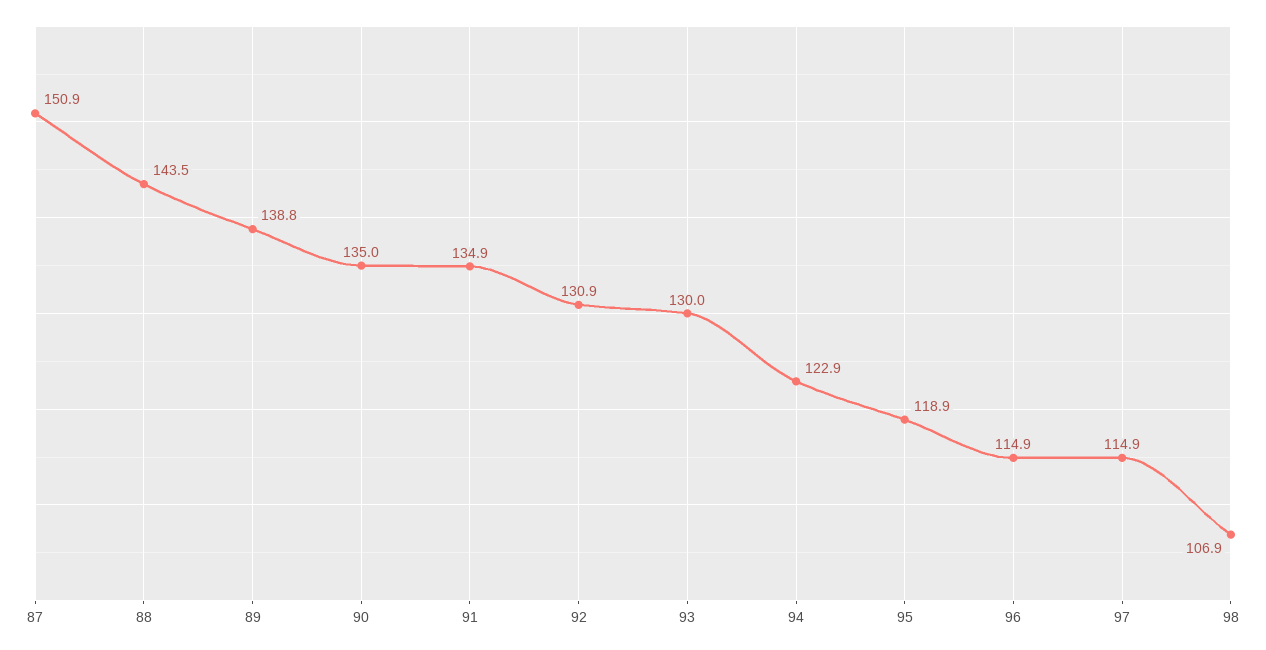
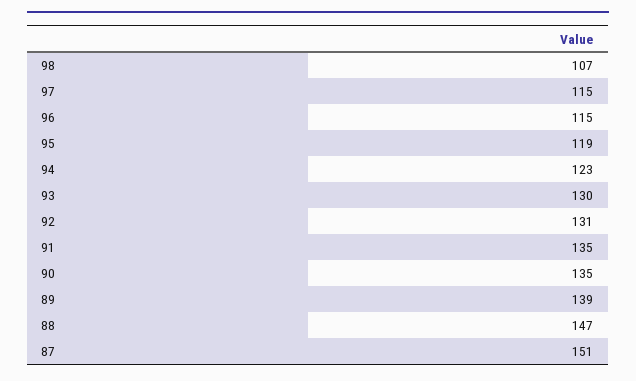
  {
    "87": 150.9,
-   "88": 143.5,
+   "88": 147,
    "89": 138.8,
    "90": 135,
    "91": 134.9,
    "92": 130.9,
    "93": 130,
    "94": 122.9,
    "95": 118.9,
    "96": 114.9,
    "97": 114.9,
    "98": 106.9
  }

